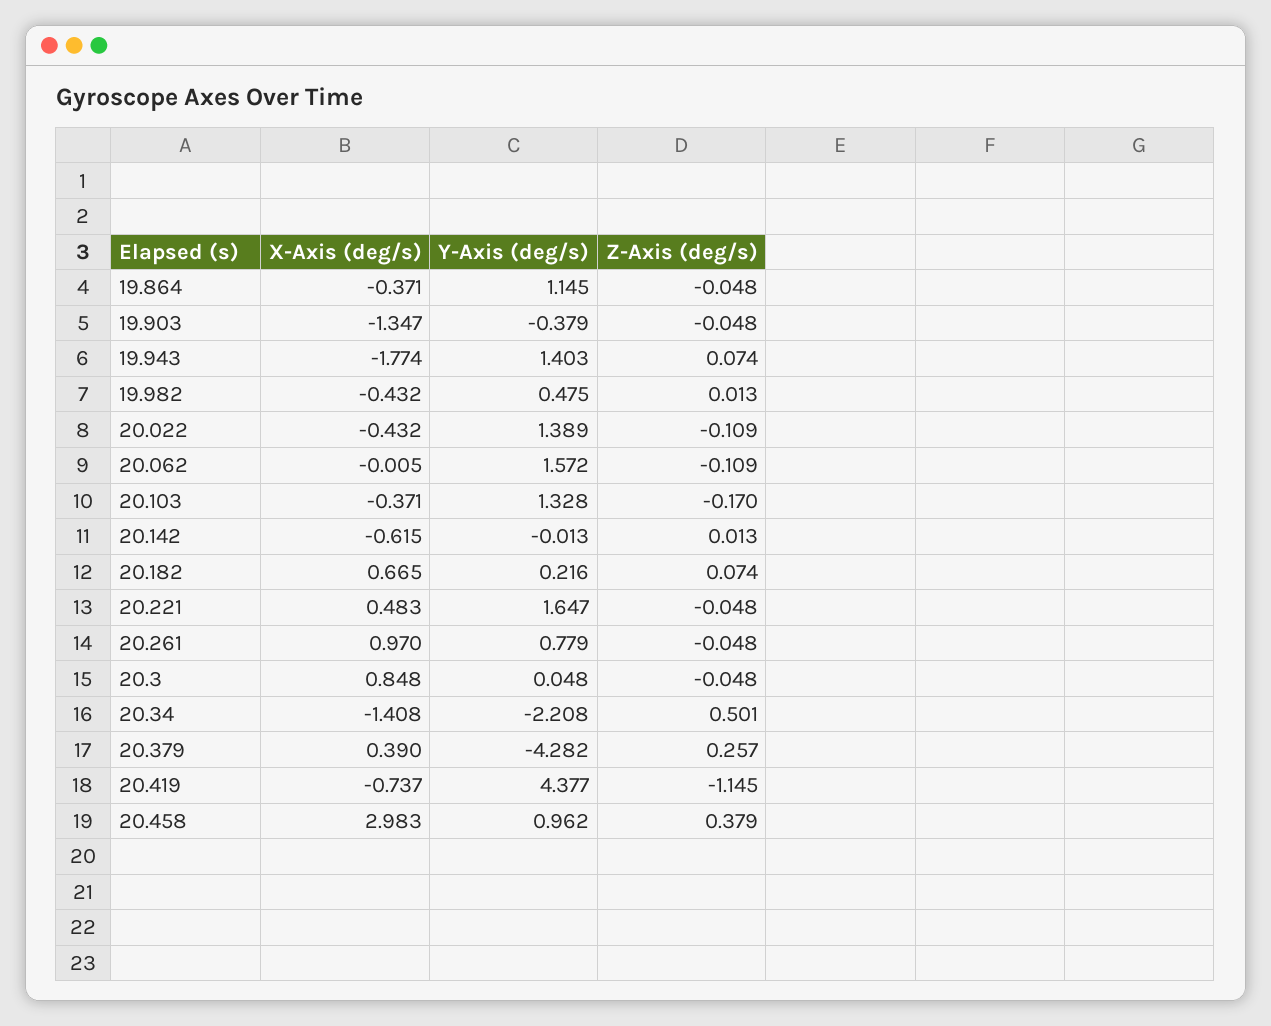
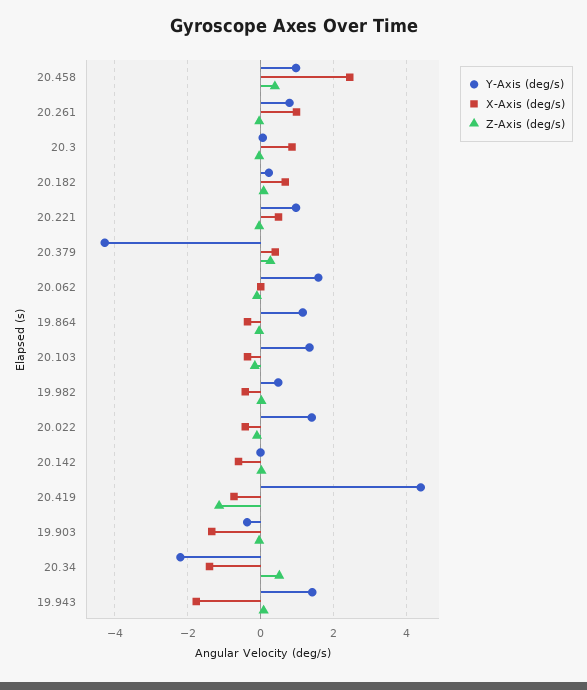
  {
    "X-Axis (deg/s)": {
      "19.864": -0.371,
      "19.903": -1.347,
      "19.943": -1.774,
      "19.982": -0.432,
      "20.022": -0.432,
      "20.062": -0.005,
      "20.103": -0.371,
      "20.142": -0.615,
      "20.182": 0.665,
      "20.221": 0.483,
      "20.261": 0.97,
      "20.3": 0.848,
      "20.34": -1.408,
      "20.379": 0.39,
      "20.419": -0.737,
-     "20.458": 2.983
+     "20.458": 2.4
    },
    "Y-Axis (deg/s)": {
      "19.864": 1.145,
      "19.903": -0.379,
      "19.943": 1.403,
      "19.982": 0.475,
      "20.022": 1.389,
      "20.062": 1.572,
      "20.103": 1.328,
      "20.142": -0.013,
      "20.182": 0.216,
-     "20.221": 1.647,
+     "20.221": 1,
      "20.261": 0.779,
      "20.3": 0.048,
      "20.34": -2.208,
      "20.379": -4.282,
      "20.419": 4.377,
      "20.458": 0.962
    },
    "Z-Axis (deg/s)": {
      "19.864": -0.048,
      "19.903": -0.048,
      "19.943": 0.074,
      "19.982": 0.013,
      "20.022": -0.109,
      "20.062": -0.109,
      "20.103": -0.17,
      "20.142": 0.013,
      "20.182": 0.074,
      "20.221": -0.048,
      "20.261": -0.048,
      "20.3": -0.048,
      "20.34": 0.501,
      "20.379": 0.257,
      "20.419": -1.145,
      "20.458": 0.379
    }
  }

